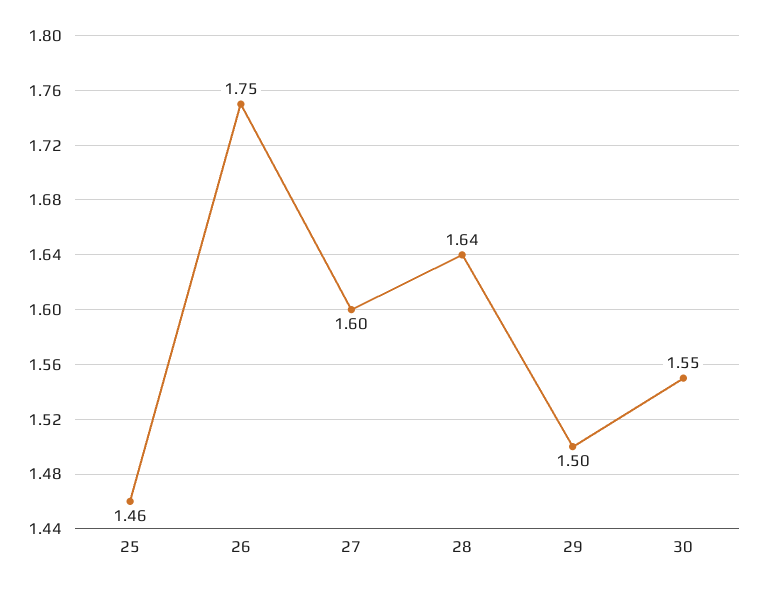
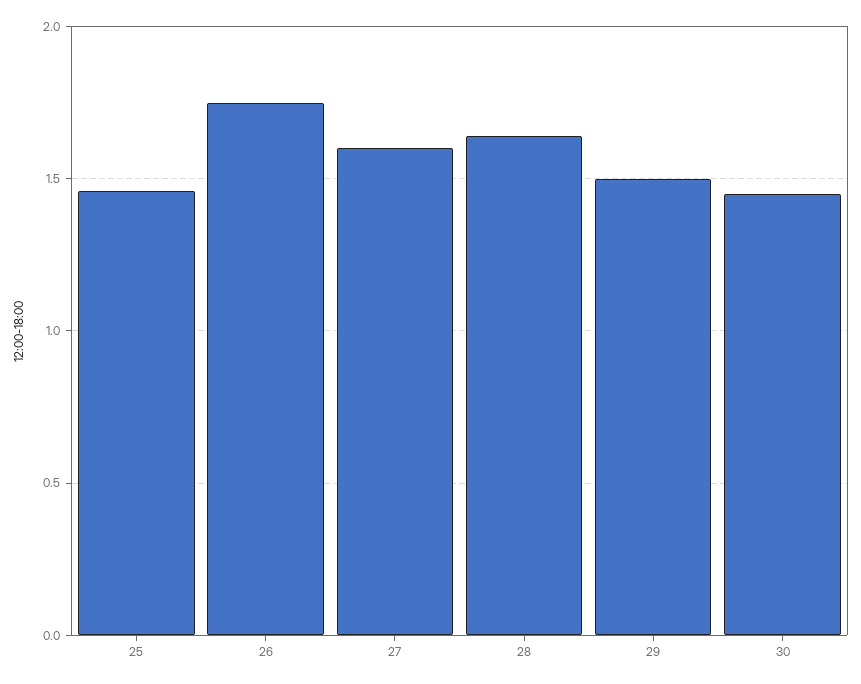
  {
    "25": 1.46,
    "26": 1.75,
    "27": 1.6,
    "28": 1.64,
    "29": 1.5,
-   "30": 1.55
+   "30": 1.45
  }

